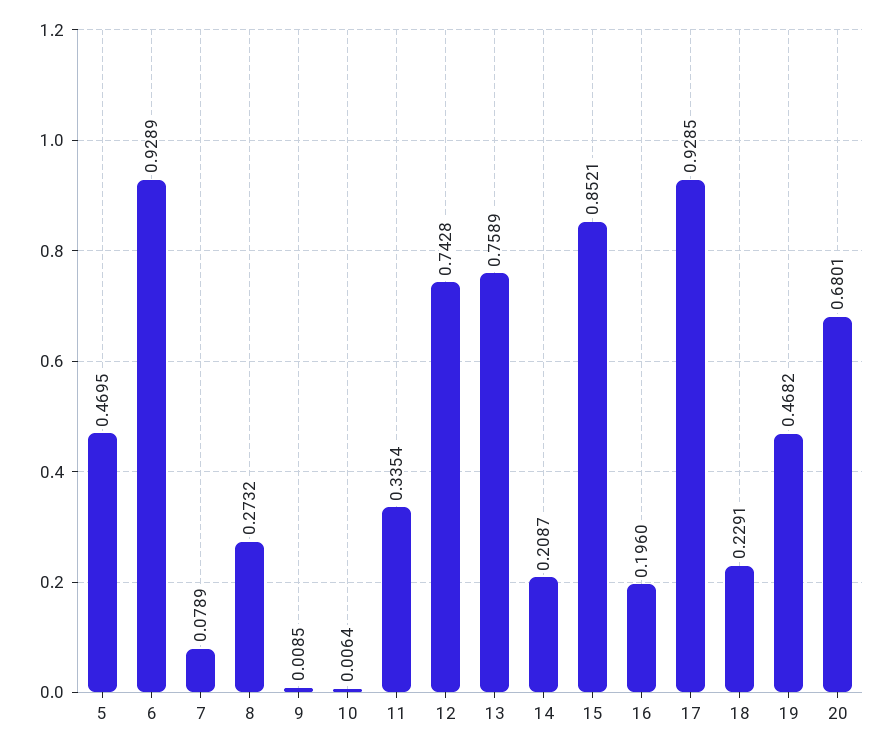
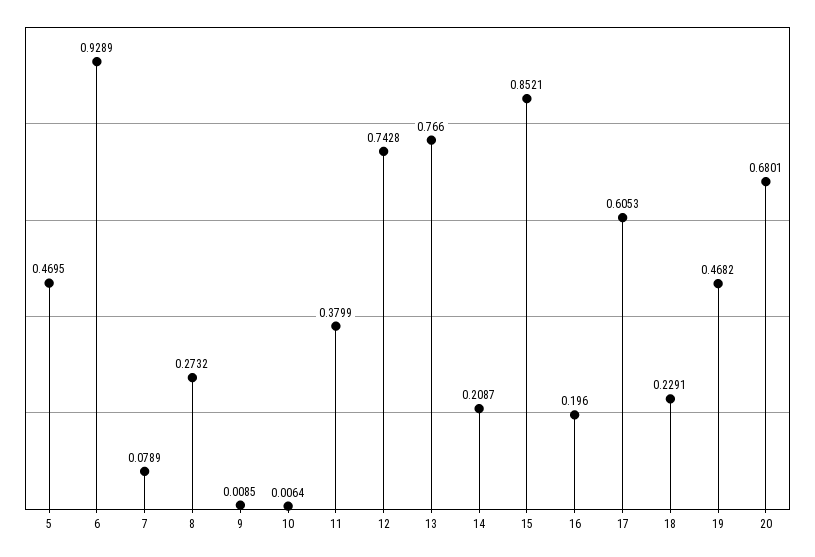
  {
    "5": 0.4695,
    "6": 0.9289,
    "7": 0.0789,
    "8": 0.2732,
    "9": 0.0085,
    "10": 0.0064,
-   "11": 0.3354,
+   "11": 0.3799,
    "12": 0.7428,
-   "13": 0.7589,
+   "13": 0.766,
    "14": 0.2087,
    "15": 0.8521,
    "16": 0.196,
-   "17": 0.9285,
+   "17": 0.6053,
    "18": 0.2291,
    "19": 0.4682,
    "20": 0.6801
  }

